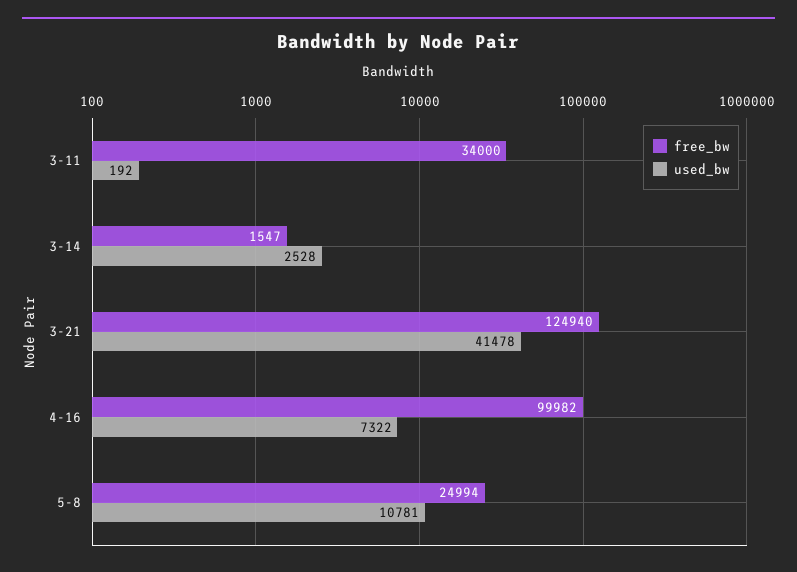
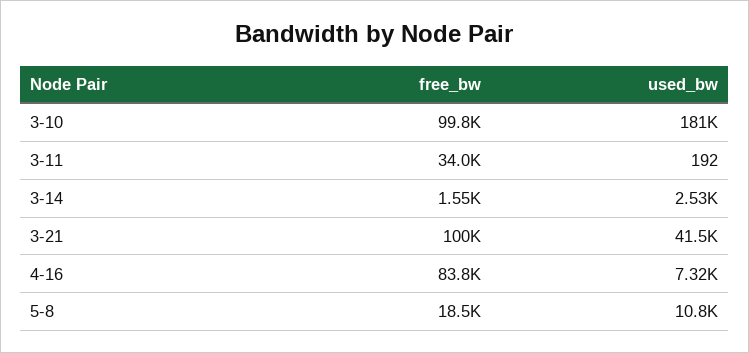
  {
    "free_bw": {
      "3-11": 34000,
      "3-14": 1547,
-     "3-21": 124940,
+     "3-21": 100000,
-     "4-16": 99982,
+     "4-16": 83800,
-     "5-8": 24994
+     "5-8": 18500,
+     "3-10": 99800
    },
    "used_bw": {
      "3-11": 192,
      "3-14": 2528,
      "3-21": 41478,
      "4-16": 7322,
-     "5-8": 10781
+     "5-8": 10781,
+     "3-10": 181000
    }
  }

